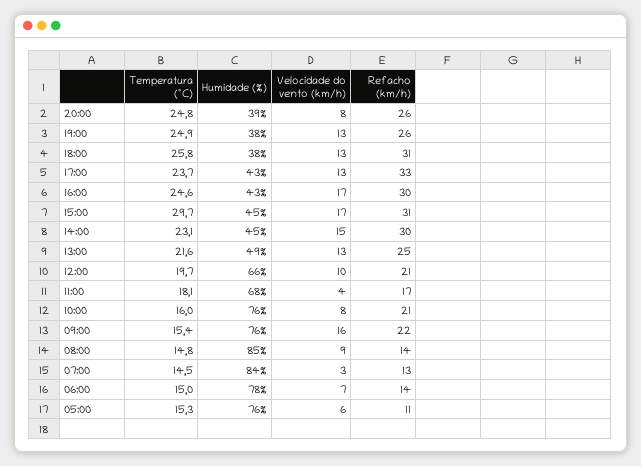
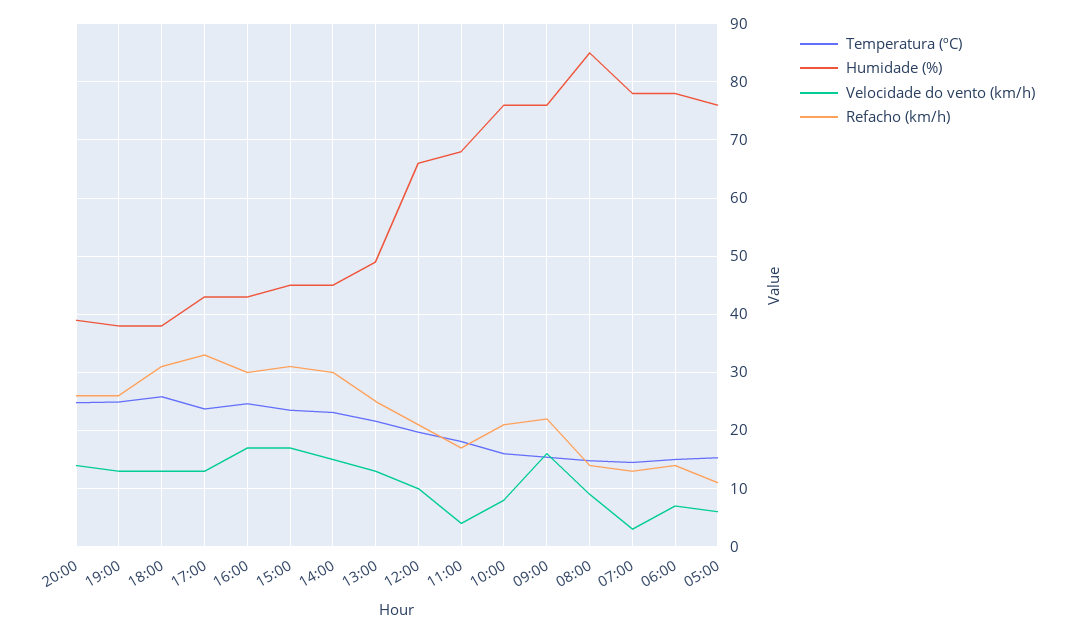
  {
    "Temperatura (ºC)": {
      "20:00": 24.8,
      "19:00": 24.9,
      "18:00": 25.8,
      "17:00": 23.7,
      "16:00": 24.6,
-     "15:00": 29.7,
+     "15:00": 24,
      "14:00": 23.1,
      "13:00": 21.6,
      "12:00": 19.7,
      "11:00": 18.1,
      "10:00": 16,
      "09:00": 15.4,
      "08:00": 14.8,
      "07:00": 14.5,
      "06:00": 15,
      "05:00": 15.3
    },
    "Humidade (%)": {
      "20:00": 39,
      "19:00": 38,
      "18:00": 38,
      "17:00": 43,
      "16:00": 43,
      "15:00": 45,
      "14:00": 45,
      "13:00": 49,
      "12:00": 66,
      "11:00": 68,
      "10:00": 76,
      "09:00": 76,
      "08:00": 85,
-     "07:00": 84,
+     "07:00": 78,
      "06:00": 78,
      "05:00": 76
    },
    "Velocidade do vento (km/h)": {
-     "20:00": 8,
+     "20:00": 14,
      "19:00": 13,
      "18:00": 13,
      "17:00": 13,
      "16:00": 17,
      "15:00": 17,
      "14:00": 15,
      "13:00": 13,
      "12:00": 10,
      "11:00": 4,
      "10:00": 8,
      "09:00": 16,
      "08:00": 9,
      "07:00": 3,
      "06:00": 7,
      "05:00": 6
    },
    "Refacho (km/h)": {
      "20:00": 26,
      "19:00": 26,
      "18:00": 31,
      "17:00": 33,
      "16:00": 30,
      "15:00": 31,
      "14:00": 30,
      "13:00": 25,
      "12:00": 21,
      "11:00": 17,
      "10:00": 21,
      "09:00": 22,
      "08:00": 14,
      "07:00": 13,
      "06:00": 14,
      "05:00": 11
    }
  }

